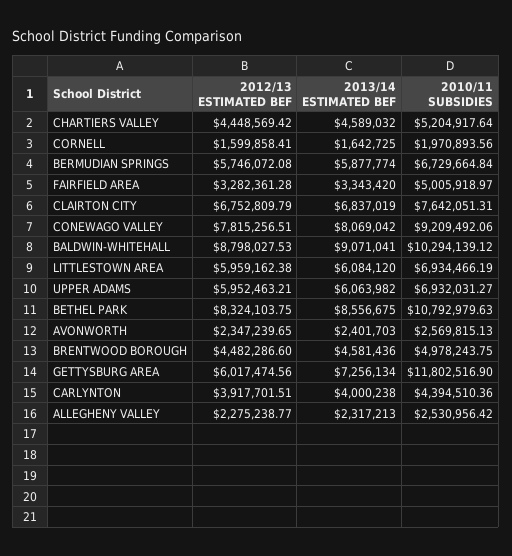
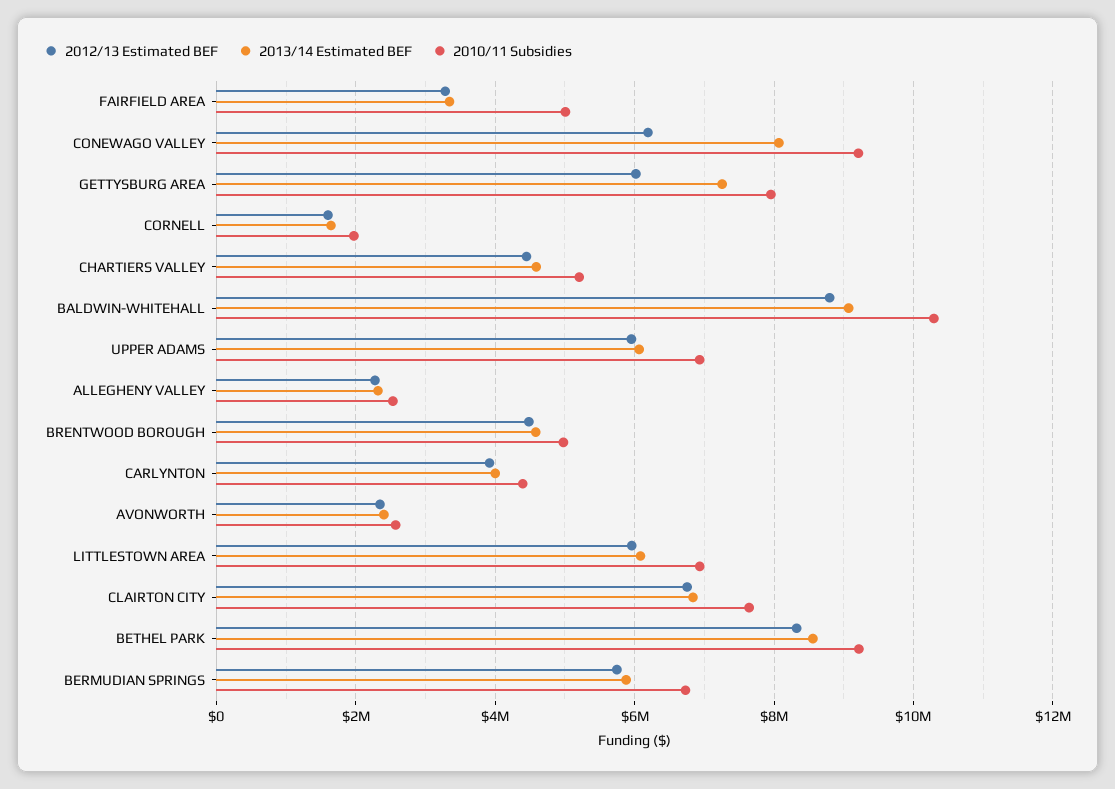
  {
    "2012/13 ESTIMATED BEF": {
      "CHARTIERS VALLEY": 4448569.42,
      "CORNELL": 1599858.41,
      "BERMUDIAN SPRINGS": 5746072.08,
      "FAIRFIELD AREA": 3282361.28,
      "CLAIRTON CITY": 6752809.79,
-     "CONEWAGO VALLEY": 7815256.51,
+     "CONEWAGO VALLEY": 6200000,
      "BALDWIN-WHITEHALL": 8798027.53,
      "LITTLESTOWN AREA": 5959162.38,
      "UPPER ADAMS": 5952463.21,
      "BETHEL PARK": 8324103.75,
      "AVONWORTH": 2347239.65,
      "BRENTWOOD BOROUGH": 4482286.6,
      "GETTYSBURG AREA": 6017474.56,
      "CARLYNTON": 3917701.51,
      "ALLEGHENY VALLEY": 2275238.77
    },
    "2013/14 ESTIMATED BEF": {
      "CHARTIERS VALLEY": 4589032,
      "CORNELL": 1642725,
      "BERMUDIAN SPRINGS": 5877774,
      "FAIRFIELD AREA": 3343420,
      "CLAIRTON CITY": 6837019,
      "CONEWAGO VALLEY": 8069042,
      "BALDWIN-WHITEHALL": 9071041,
      "LITTLESTOWN AREA": 6084120,
      "UPPER ADAMS": 6063982,
      "BETHEL PARK": 8556675,
      "AVONWORTH": 2401703,
      "BRENTWOOD BOROUGH": 4581436,
      "GETTYSBURG AREA": 7256134,
      "CARLYNTON": 4000238,
      "ALLEGHENY VALLEY": 2317213
    },
    "2010/11 SUBSIDIES": {
      "CHARTIERS VALLEY": 5204917.64,
      "CORNELL": 1970893.56,
      "BERMUDIAN SPRINGS": 6729664.84,
      "FAIRFIELD AREA": 5005918.97,
      "CLAIRTON CITY": 7642051.31,
      "CONEWAGO VALLEY": 9209492.06,
      "BALDWIN-WHITEHALL": 10294139.12,
      "LITTLESTOWN AREA": 6934466.19,
      "UPPER ADAMS": 6932031.27,
-     "BETHEL PARK": 10792979.63,
+     "BETHEL PARK": 9200000,
      "AVONWORTH": 2569815.13,
      "BRENTWOOD BOROUGH": 4978243.75,
-     "GETTYSBURG AREA": 11802516.9,
+     "GETTYSBURG AREA": 8000000,
      "CARLYNTON": 4394510.36,
      "ALLEGHENY VALLEY": 2530956.42
    }
  }

